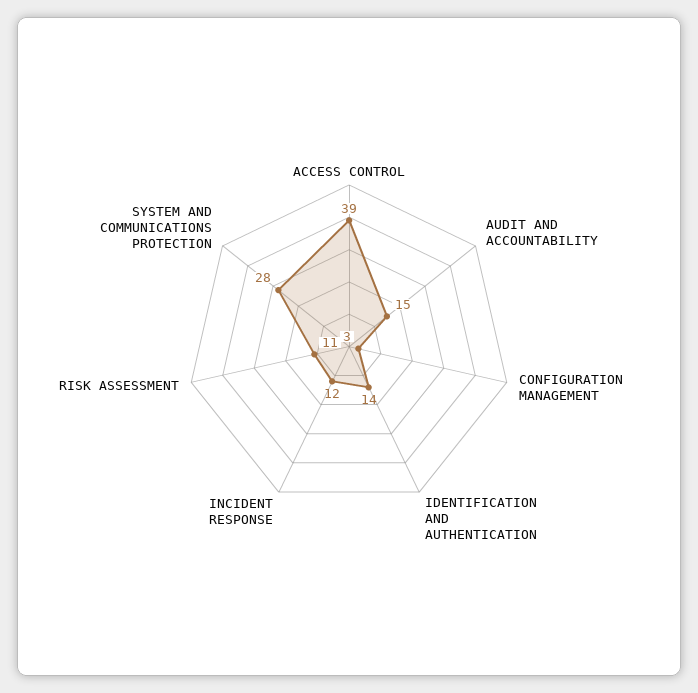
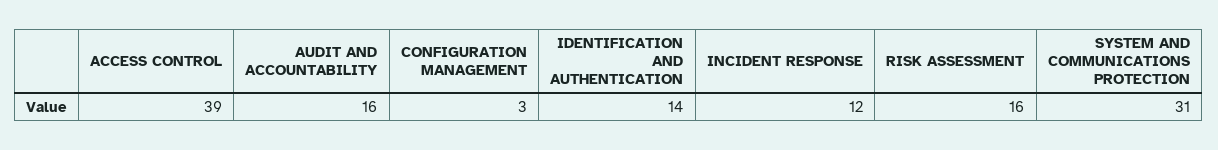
  {
    "ACCESS CONTROL": 39,
-   "AUDIT AND ACCOUNTABILITY": 15,
+   "AUDIT AND ACCOUNTABILITY": 16,
    "CONFIGURATION MANAGEMENT": 3,
    "IDENTIFICATION AND AUTHENTICATION": 14,
    "INCIDENT RESPONSE": 12,
-   "RISK ASSESSMENT": 11,
+   "RISK ASSESSMENT": 16,
-   "SYSTEM AND COMMUNICATIONS PROTECTION": 28
+   "SYSTEM AND COMMUNICATIONS PROTECTION": 31
  }

